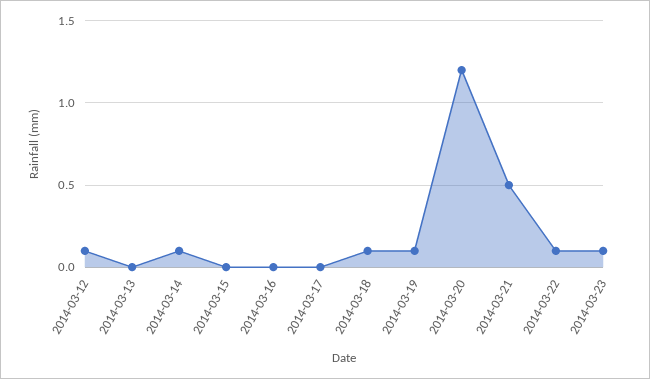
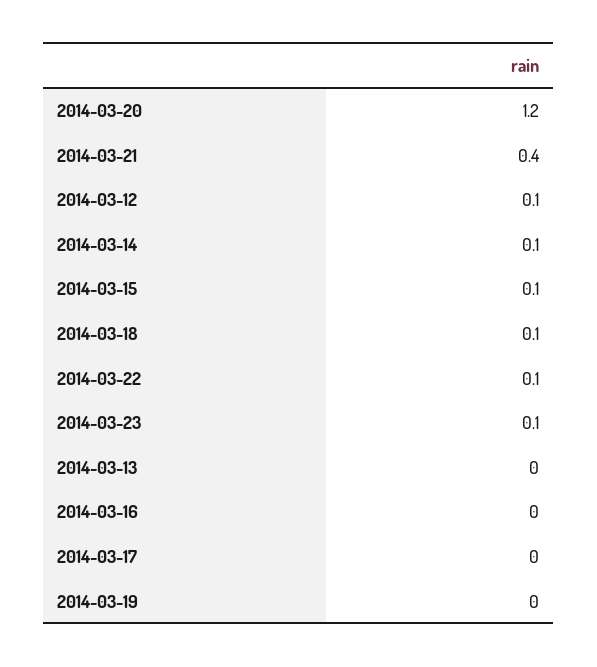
  {
    "2014-03-12": 0.1,
    "2014-03-13": 0,
    "2014-03-14": 0.1,
-   "2014-03-15": 0,
+   "2014-03-15": 0.1,
    "2014-03-16": 0,
    "2014-03-17": 0,
    "2014-03-18": 0.1,
-   "2014-03-19": 0.1,
+   "2014-03-19": 0,
    "2014-03-20": 1.2,
-   "2014-03-21": 0.5,
+   "2014-03-21": 0.4,
    "2014-03-22": 0.1,
    "2014-03-23": 0.1
  }

